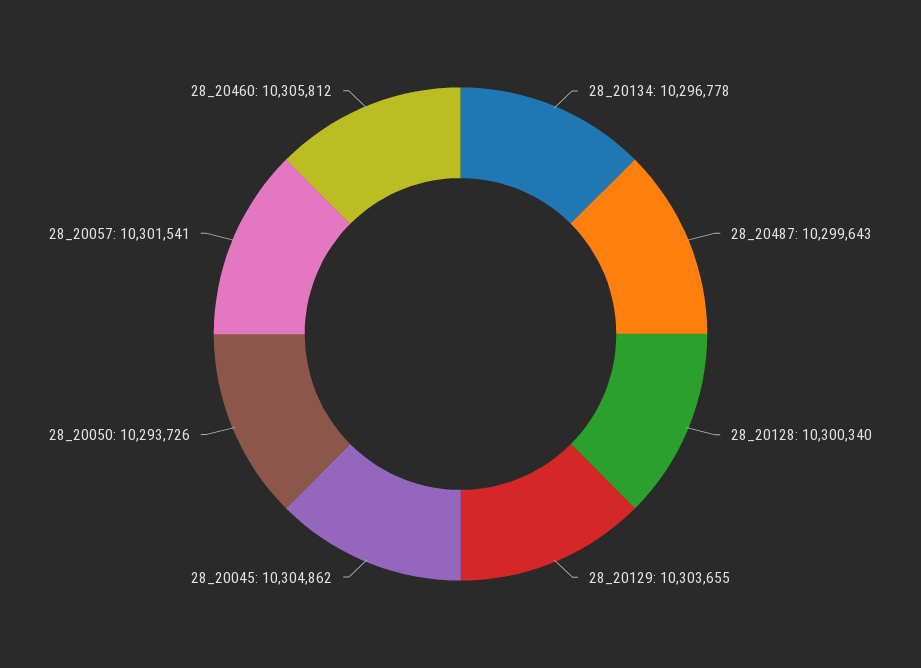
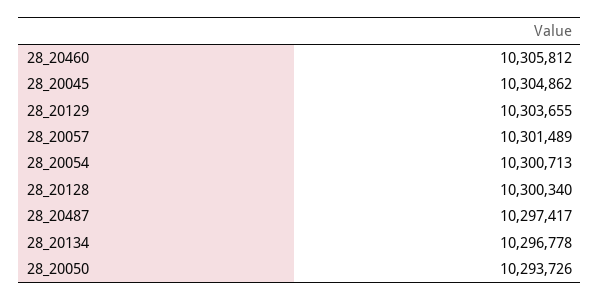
  {
    "28_20134": 10296778,
-   "28_20487": 10299643,
+   "28_20487": 10297417,
    "28_20128": 10300340,
    "28_20129": 10303655,
    "28_20045": 10304862,
    "28_20050": 10293726,
-   "28_20057": 10301541,
+   "28_20057": 10301489,
-   "28_20460": 10305812
+   "28_20460": 10305812,
+   "28_20054": 10300713
  }

